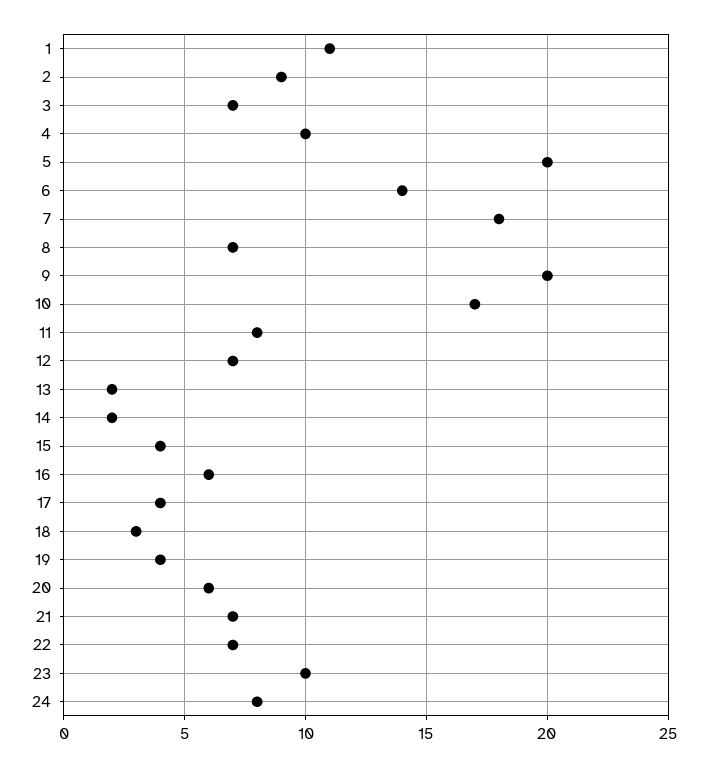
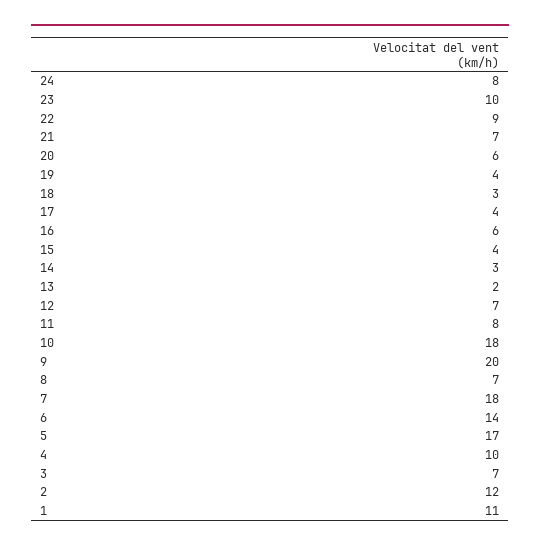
  {
    "1": 11,
-   "2": 9,
+   "2": 12,
    "3": 7,
    "4": 10,
-   "5": 20,
+   "5": 17,
    "6": 14,
    "7": 18,
    "8": 7,
    "9": 20,
-   "10": 17,
+   "10": 18,
    "11": 8,
    "12": 7,
    "13": 2,
-   "14": 2,
+   "14": 3,
    "15": 4,
    "16": 6,
    "17": 4,
    "18": 3,
    "19": 4,
    "20": 6,
    "21": 7,
-   "22": 7,
+   "22": 9,
    "23": 10,
    "24": 8
  }

